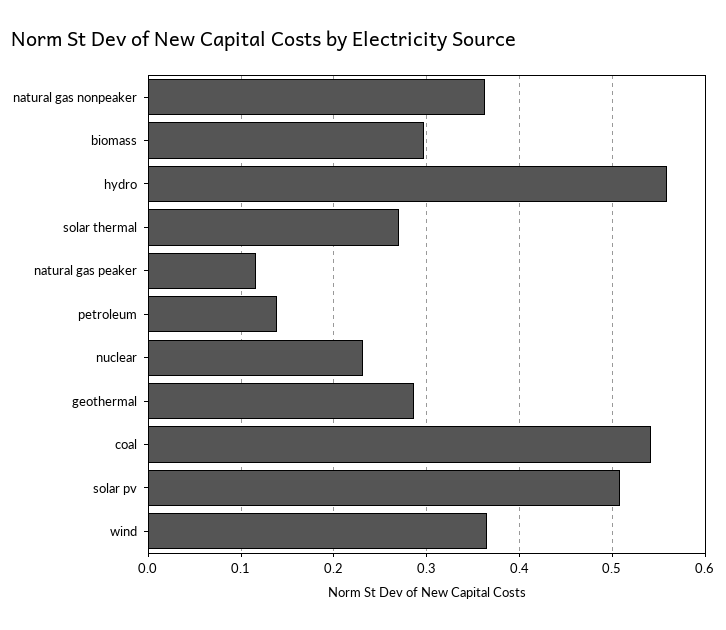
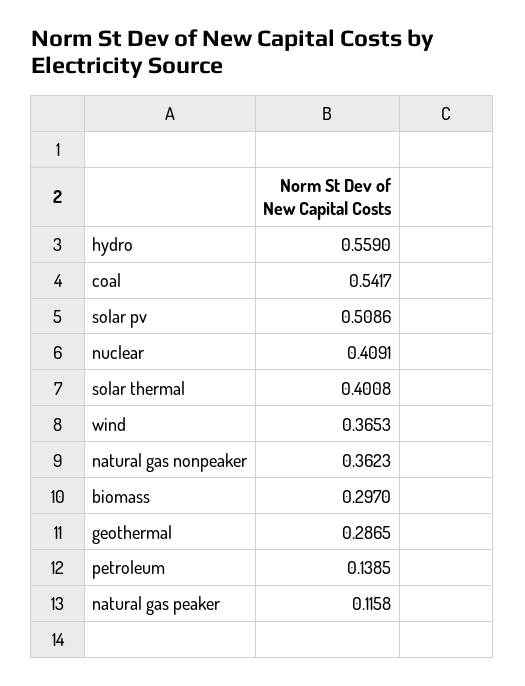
  {
    "natural gas nonpeaker": 0.3623,
    "biomass": 0.297,
    "hydro": 0.559,
-   "solar thermal": 0.27,
+   "solar thermal": 0.4008,
    "natural gas peaker": 0.1158,
    "petroleum": 0.1385,
-   "nuclear": 0.23,
+   "nuclear": 0.4091,
    "geothermal": 0.2865,
    "coal": 0.5417,
    "solar pv": 0.5086,
    "wind": 0.3653
  }

